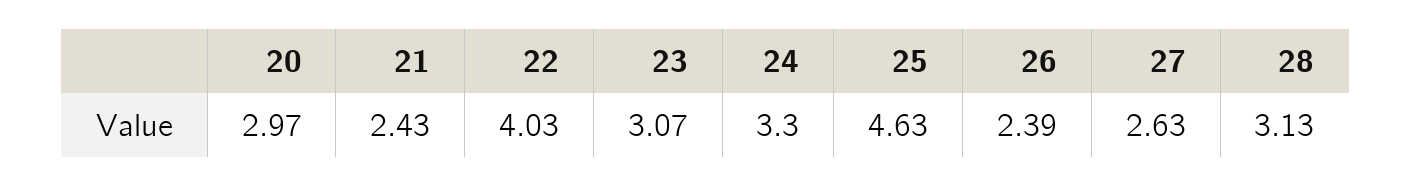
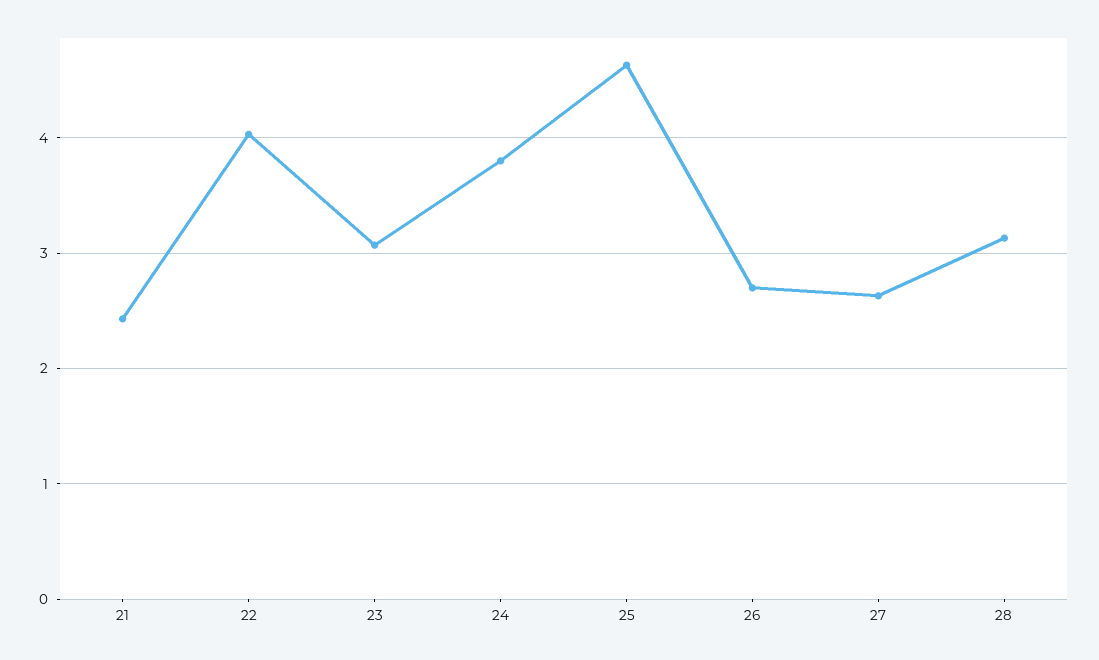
  {
-   "20": 2.97,
    "21": 2.43,
    "22": 4.03,
    "23": 3.07,
-   "24": 3.3,
+   "24": 3.8,
    "25": 4.63,
-   "26": 2.39,
+   "26": 2.7,
    "27": 2.63,
    "28": 3.13
  }

